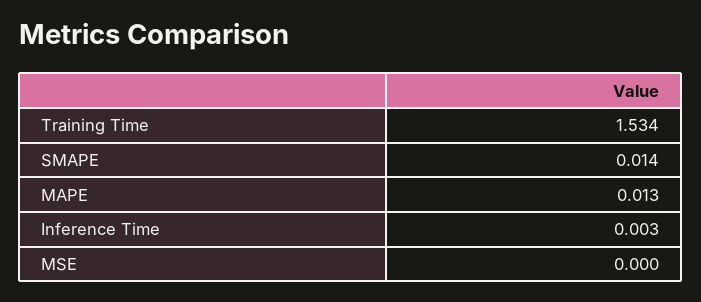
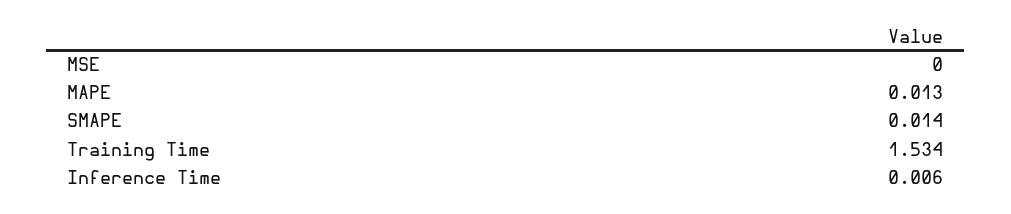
  {
    "Training Time": 1.534,
    "SMAPE": 0.014,
    "MAPE": 0.013,
-   "Inference Time": 0.003,
+   "Inference Time": 0.006,
    "MSE": 0
  }

